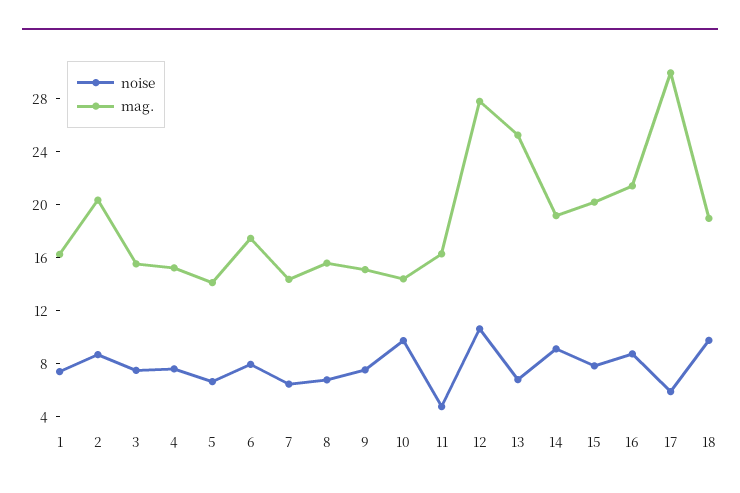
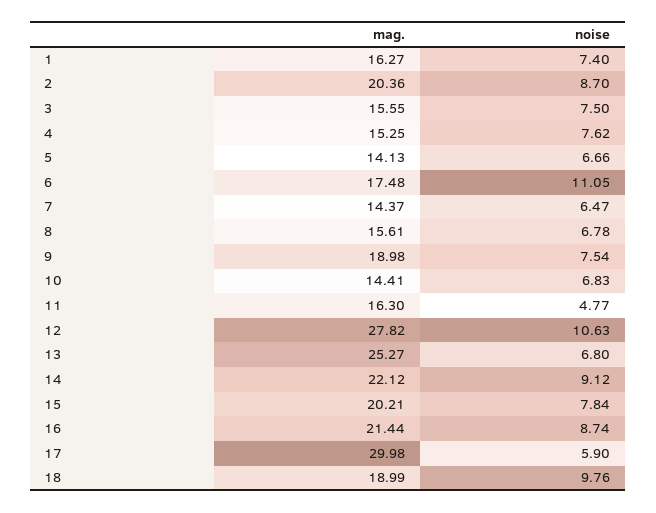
  {
    "noise": {
      "1": 7.4,
      "2": 8.7,
      "3": 7.5,
      "4": 7.62,
      "5": 6.66,
-     "6": 8,
+     "6": 11.05,
      "7": 6.47,
      "8": 6.78,
      "9": 7.54,
-     "10": 10,
+     "10": 6.83,
      "11": 4.77,
      "12": 10.63,
      "13": 6.8,
      "14": 9.12,
      "15": 7.84,
      "16": 8.74,
      "17": 5.9,
      "18": 9.76
    },
    "mag.": {
      "1": 16.27,
      "2": 20.36,
      "3": 15.55,
      "4": 15.25,
      "5": 14.13,
      "6": 17.48,
      "7": 14.37,
      "8": 15.61,
-     "9": 15,
+     "9": 18.98,
      "10": 14.41,
      "11": 16.3,
      "12": 27.82,
      "13": 25.27,
-     "14": 19,
+     "14": 22.12,
      "15": 20.21,
      "16": 21.44,
      "17": 29.98,
      "18": 18.99
    }
  }

